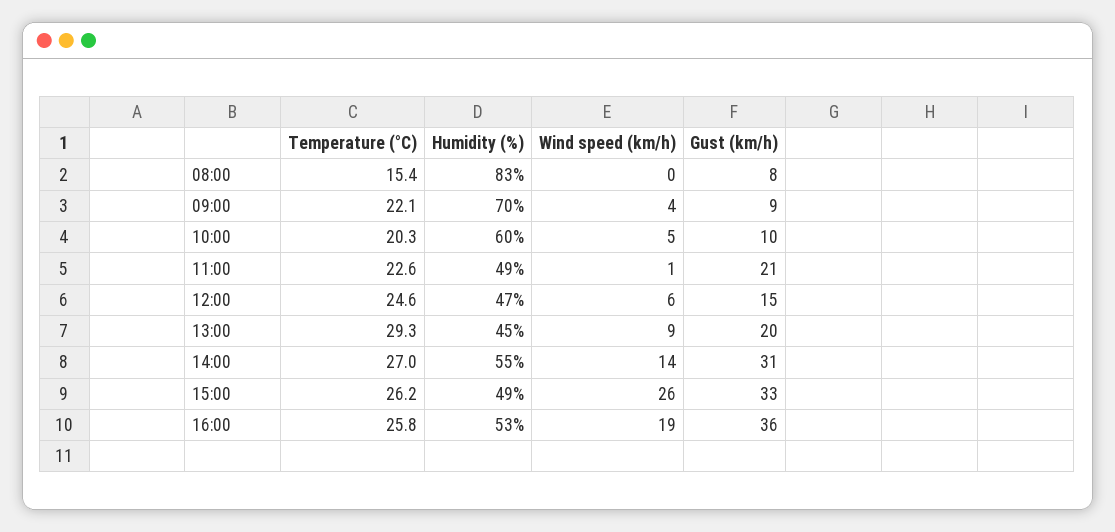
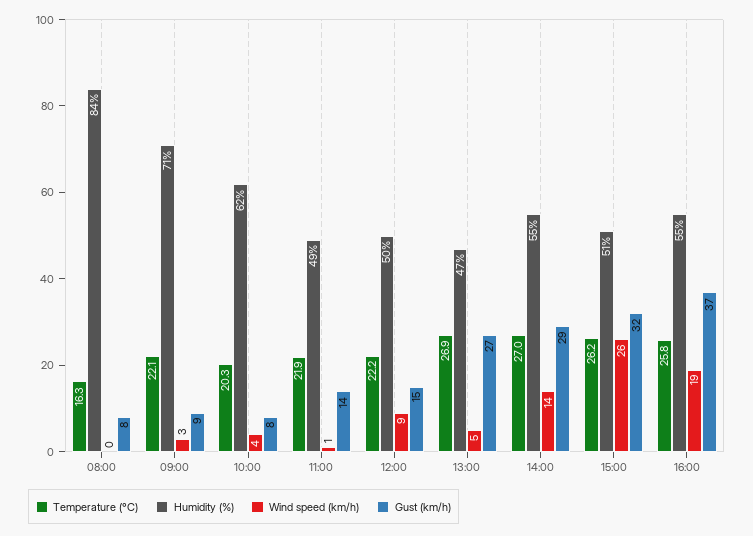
  {
    "Temperature (°C)": {
-     "08:00": 15.4,
+     "08:00": 16.3,
      "09:00": 22.1,
      "10:00": 20.3,
-     "11:00": 22.6,
+     "11:00": 21.9,
-     "12:00": 24.6,
+     "12:00": 22.2,
-     "13:00": 29.3,
+     "13:00": 26.9,
      "14:00": 27,
      "15:00": 26.2,
      "16:00": 25.8
    },
    "Humidity (%)": {
-     "08:00": 83,
+     "08:00": 84,
-     "09:00": 70,
+     "09:00": 71,
-     "10:00": 60,
+     "10:00": 62,
      "11:00": 49,
-     "12:00": 47,
+     "12:00": 50,
-     "13:00": 45,
+     "13:00": 47,
      "14:00": 55,
-     "15:00": 49,
+     "15:00": 51,
-     "16:00": 53
+     "16:00": 55
    },
    "Wind speed (km/h)": {
      "08:00": 0,
-     "09:00": 4,
+     "09:00": 3,
-     "10:00": 5,
+     "10:00": 4,
      "11:00": 1,
-     "12:00": 6,
+     "12:00": 9,
-     "13:00": 9,
+     "13:00": 5,
      "14:00": 14,
      "15:00": 26,
      "16:00": 19
    },
    "Gust (km/h)": {
      "08:00": 8,
      "09:00": 9,
-     "10:00": 10,
+     "10:00": 8,
-     "11:00": 21,
+     "11:00": 14,
      "12:00": 15,
-     "13:00": 20,
+     "13:00": 27,
-     "14:00": 31,
+     "14:00": 29,
-     "15:00": 33,
+     "15:00": 32,
-     "16:00": 36
+     "16:00": 37
    }
  }

